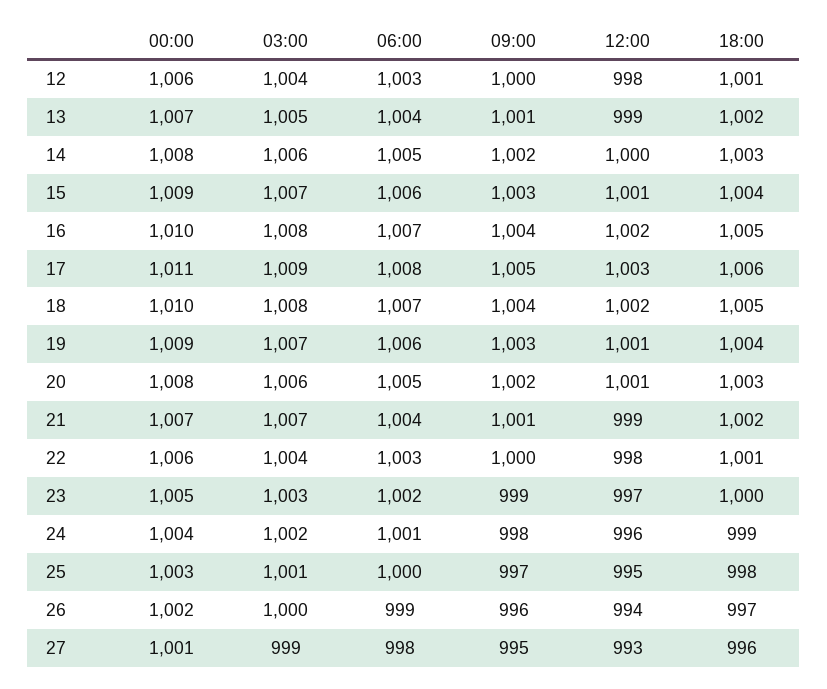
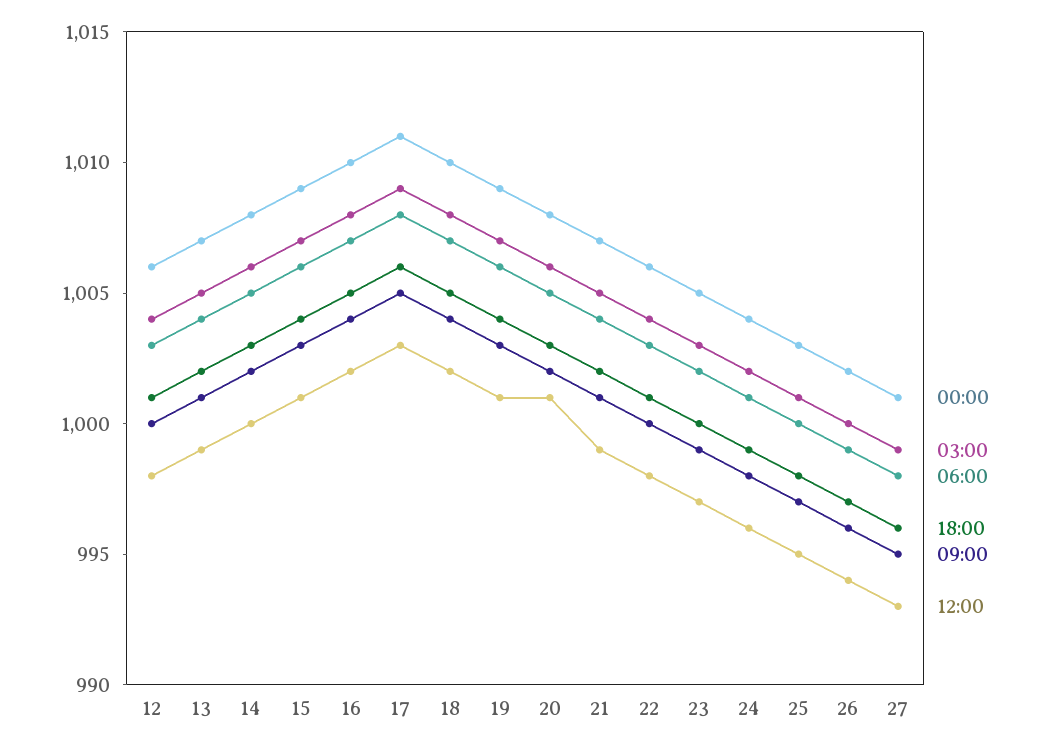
  {
    "00:00": {
      "12": 1006,
      "13": 1007,
      "14": 1008,
      "15": 1009,
      "16": 1010,
      "17": 1011,
      "18": 1010,
      "19": 1009,
      "20": 1008,
      "21": 1007,
      "22": 1006,
      "23": 1005,
      "24": 1004,
      "25": 1003,
      "26": 1002,
      "27": 1001
    },
    "03:00": {
      "12": 1004,
      "13": 1005,
      "14": 1006,
      "15": 1007,
      "16": 1008,
      "17": 1009,
      "18": 1008,
      "19": 1007,
      "20": 1006,
-     "21": 1007,
+     "21": 1005,
      "22": 1004,
      "23": 1003,
      "24": 1002,
      "25": 1001,
      "26": 1000,
      "27": 999
    },
    "06:00": {
      "12": 1003,
      "13": 1004,
      "14": 1005,
      "15": 1006,
      "16": 1007,
      "17": 1008,
      "18": 1007,
      "19": 1006,
      "20": 1005,
      "21": 1004,
      "22": 1003,
      "23": 1002,
      "24": 1001,
      "25": 1000,
      "26": 999,
      "27": 998
    },
    "09:00": {
      "12": 1000,
      "13": 1001,
      "14": 1002,
      "15": 1003,
      "16": 1004,
      "17": 1005,
      "18": 1004,
      "19": 1003,
      "20": 1002,
      "21": 1001,
      "22": 1000,
      "23": 999,
      "24": 998,
      "25": 997,
      "26": 996,
      "27": 995
    },
    "12:00": {
      "12": 998,
      "13": 999,
      "14": 1000,
      "15": 1001,
      "16": 1002,
      "17": 1003,
      "18": 1002,
      "19": 1001,
      "20": 1001,
      "21": 999,
      "22": 998,
      "23": 997,
      "24": 996,
      "25": 995,
      "26": 994,
      "27": 993
    },
    "18:00": {
      "12": 1001,
      "13": 1002,
      "14": 1003,
      "15": 1004,
      "16": 1005,
      "17": 1006,
      "18": 1005,
      "19": 1004,
      "20": 1003,
      "21": 1002,
      "22": 1001,
      "23": 1000,
      "24": 999,
      "25": 998,
      "26": 997,
      "27": 996
    }
  }

